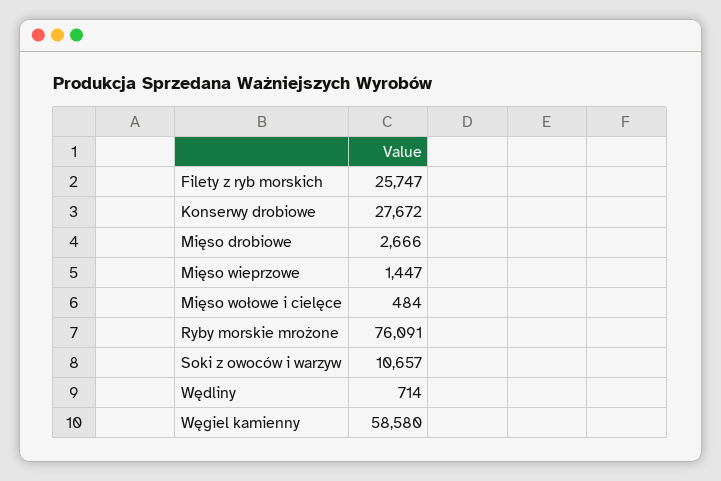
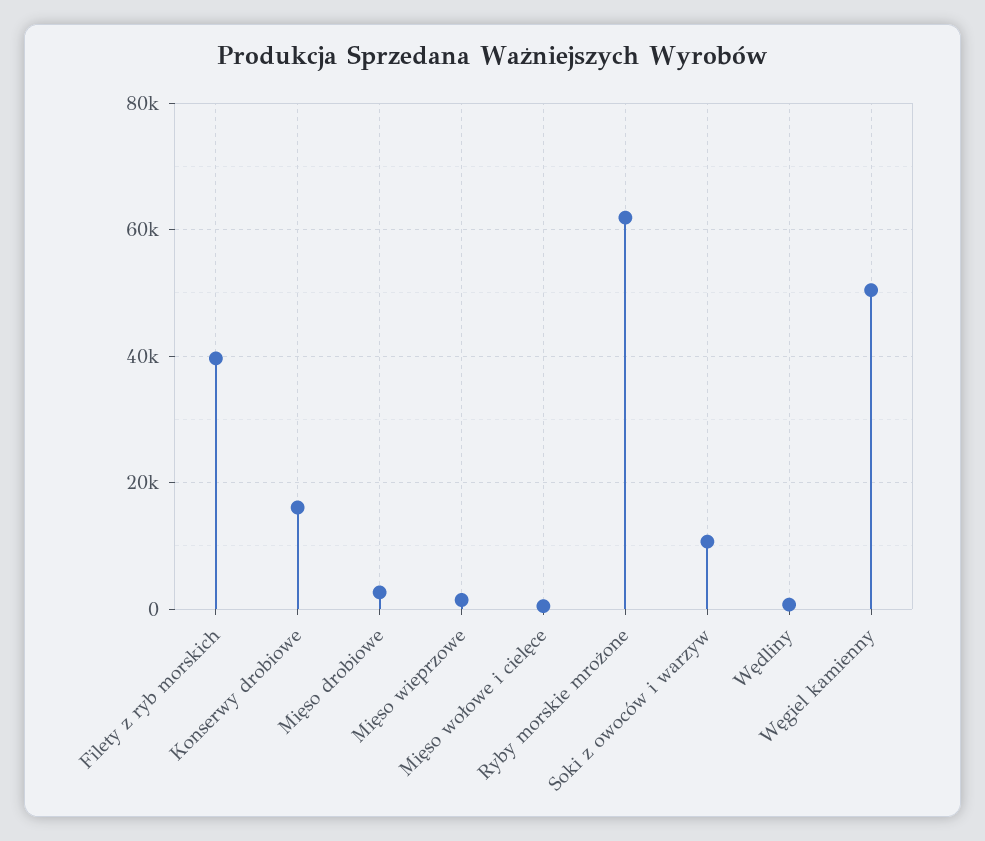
  {
-   "Filety z ryb morskich": 25747,
+   "Filety z ryb morskich": 40000,
-   "Konserwy drobiowe": 27672,
+   "Konserwy drobiowe": 16000,
    "Mięso drobiowe": 2666,
    "Mięso wieprzowe": 1447,
    "Mięso wołowe i cielęce": 484,
-   "Ryby morskie mrożone": 76091,
+   "Ryby morskie mrożone": 62000,
    "Soki z owoców i warzyw": 10657,
    "Wędliny": 714,
-   "Węgiel kamienny": 58580
+   "Węgiel kamienny": 50000
  }

